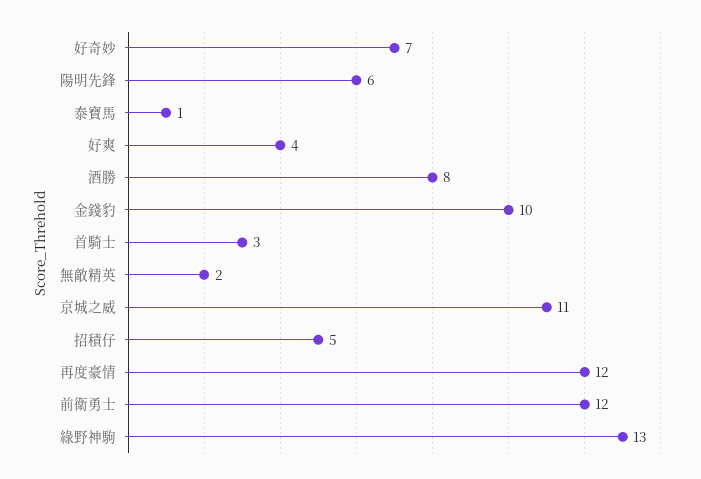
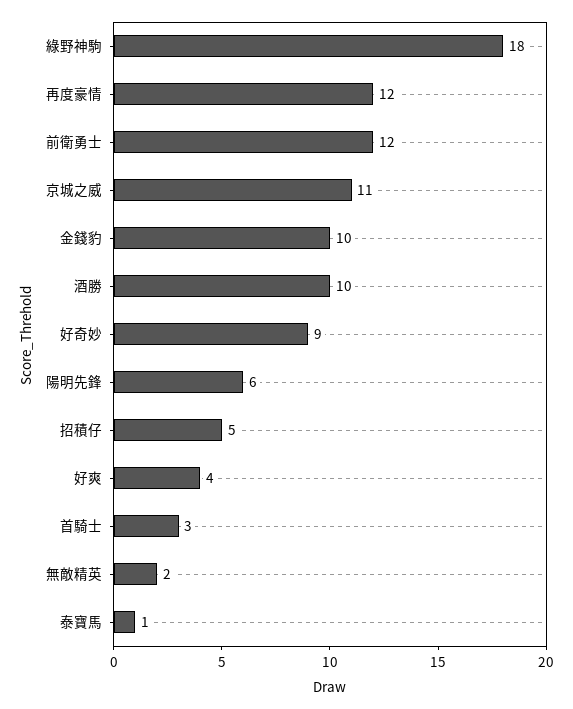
  {
-   "好奇妙": 7,
+   "好奇妙": 9,
    "陽明先鋒": 6,
    "泰寶馬": 1,
    "好爽": 4,
-   "酒勝": 8,
+   "酒勝": 10,
    "金錢豹": 10,
    "首騎士": 3,
    "無敵精英": 2,
    "京城之威": 11,
    "招積仔": 5,
    "再度豪情": 12,
    "前衛勇士": 12,
-   "綠野神駒": 13
+   "綠野神駒": 18
  }

